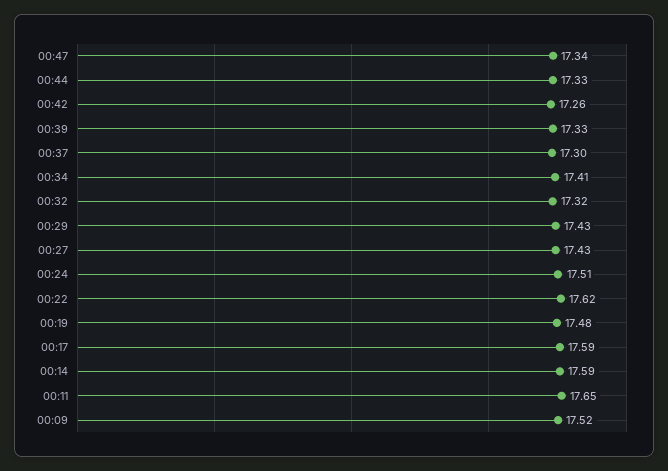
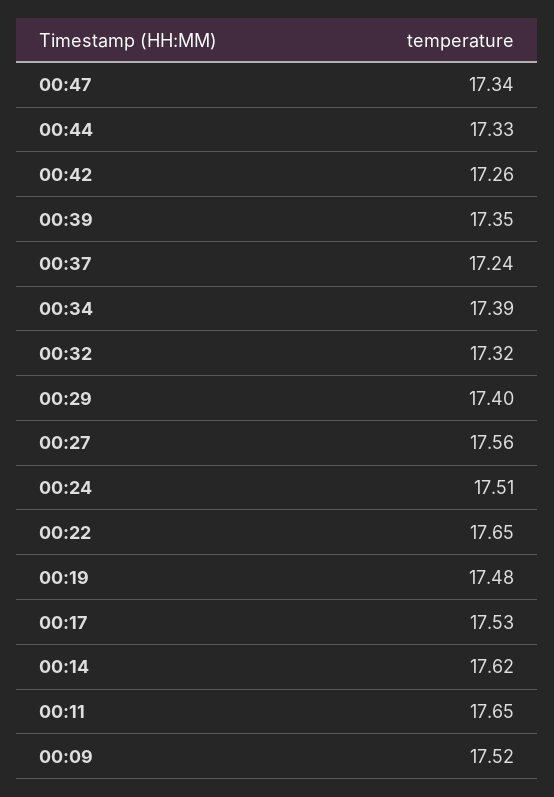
  {
    "00:47": 17.34,
    "00:44": 17.33,
    "00:42": 17.26,
-   "00:39": 17.33,
+   "00:39": 17.35,
-   "00:37": 17.3,
+   "00:37": 17.24,
-   "00:34": 17.41,
+   "00:34": 17.39,
    "00:32": 17.32,
-   "00:29": 17.43,
+   "00:29": 17.4,
-   "00:27": 17.43,
+   "00:27": 17.56,
    "00:24": 17.51,
-   "00:22": 17.62,
+   "00:22": 17.65,
    "00:19": 17.48,
-   "00:17": 17.59,
+   "00:17": 17.53,
-   "00:14": 17.59,
+   "00:14": 17.62,
    "00:11": 17.65,
    "00:09": 17.52
  }

